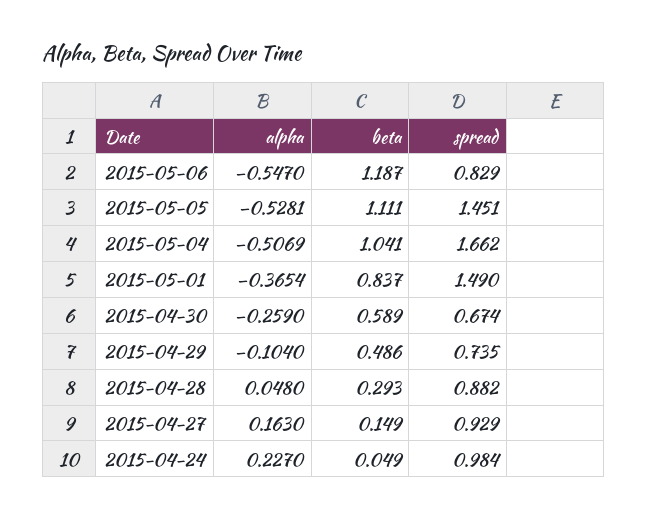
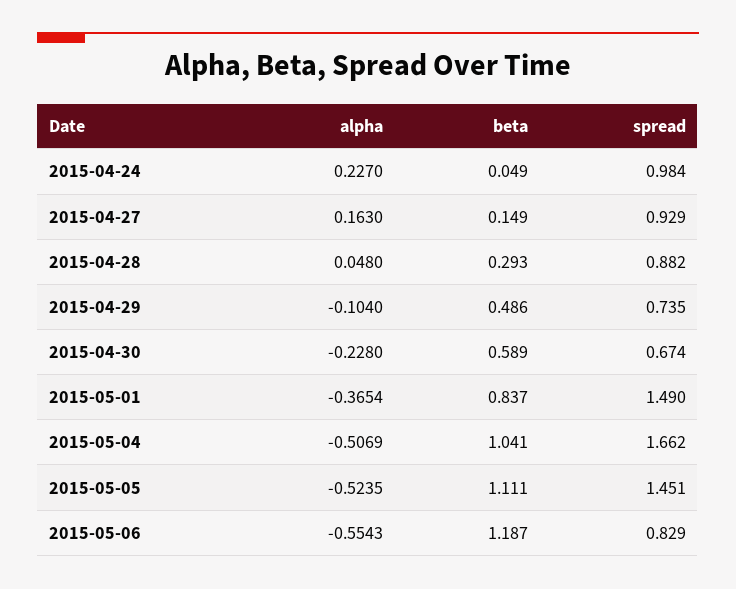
  {
    "alpha": {
-     "2015-05-06": -0.547,
+     "2015-05-06": -0.5543,
-     "2015-05-05": -0.5281,
+     "2015-05-05": -0.5235,
      "2015-05-04": -0.5069,
      "2015-05-01": -0.3654,
-     "2015-04-30": -0.259,
+     "2015-04-30": -0.228,
      "2015-04-29": -0.104,
      "2015-04-28": 0.048,
      "2015-04-27": 0.163,
      "2015-04-24": 0.227
    },
    "beta": {
      "2015-05-06": 1.187,
      "2015-05-05": 1.111,
      "2015-05-04": 1.041,
      "2015-05-01": 0.837,
      "2015-04-30": 0.589,
      "2015-04-29": 0.486,
      "2015-04-28": 0.293,
      "2015-04-27": 0.149,
      "2015-04-24": 0.049
    },
    "spread": {
      "2015-05-06": 0.829,
      "2015-05-05": 1.451,
      "2015-05-04": 1.662,
      "2015-05-01": 1.49,
      "2015-04-30": 0.674,
      "2015-04-29": 0.735,
      "2015-04-28": 0.882,
      "2015-04-27": 0.929,
      "2015-04-24": 0.984
    }
  }

